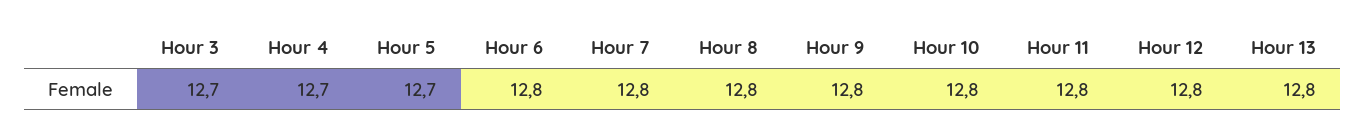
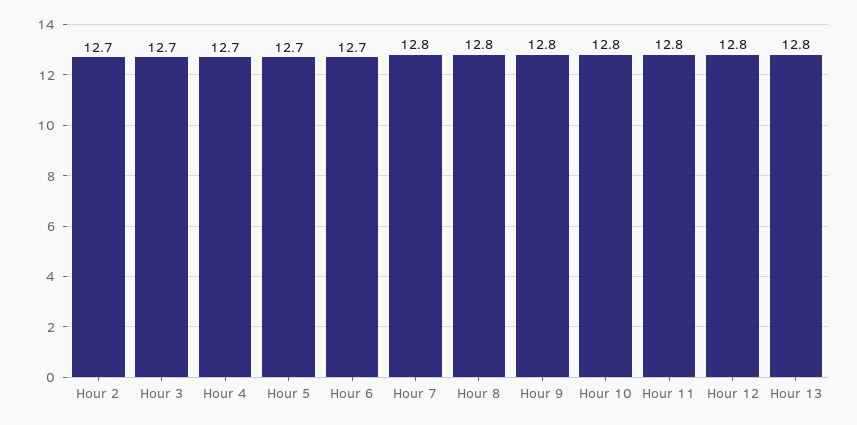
  {
    "Hour 3": 12.7,
    "Hour 4": 12.7,
    "Hour 5": 12.7,
-   "Hour 6": 12.8,
+   "Hour 6": 12.7,
    "Hour 7": 12.8,
    "Hour 8": 12.8,
    "Hour 9": 12.8,
    "Hour 10": 12.8,
    "Hour 11": 12.8,
    "Hour 12": 12.8,
-   "Hour 13": 12.8
+   "Hour 13": 12.8,
+   "Hour 2": 12.7
  }

